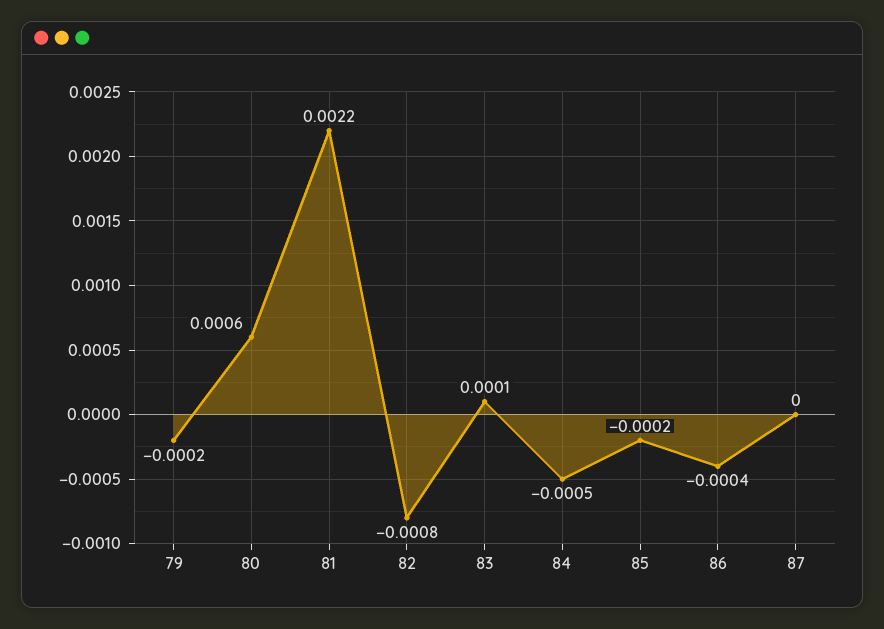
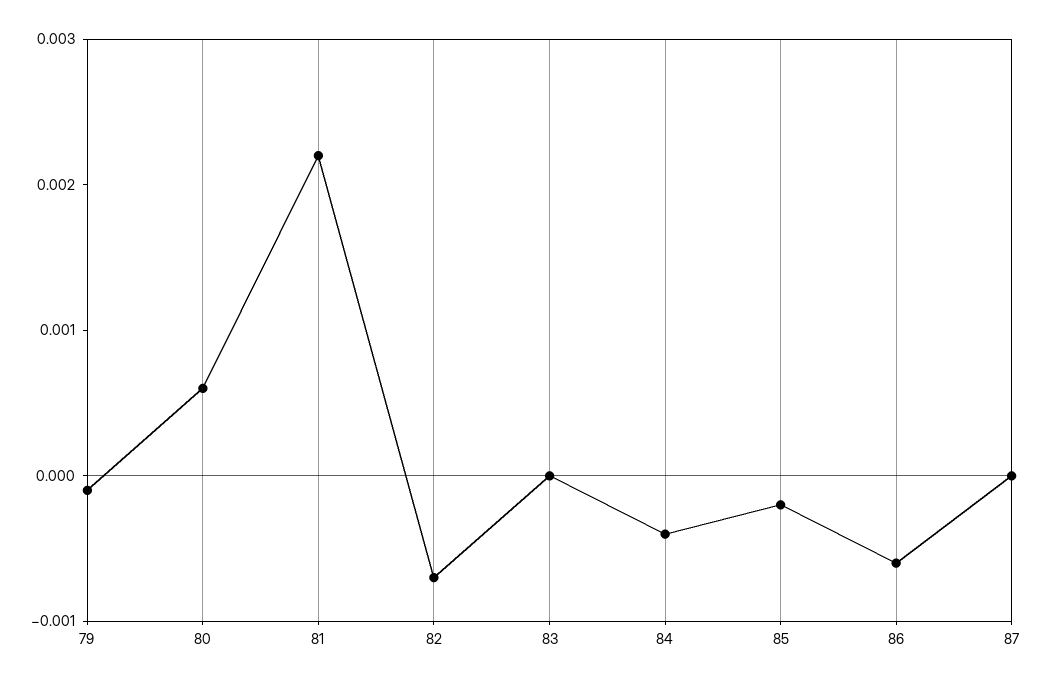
  {
-   "79": -0.0002,
+   "79": -0.0001,
    "80": 0.0006,
    "81": 0.0022,
-   "82": -0.0008,
+   "82": -0.0007,
-   "83": 0.0001,
+   "83": 0,
-   "84": -0.0005,
+   "84": -0.0004,
    "85": -0.0002,
-   "86": -0.0004,
+   "86": -0.0006,
    "87": 0
  }

